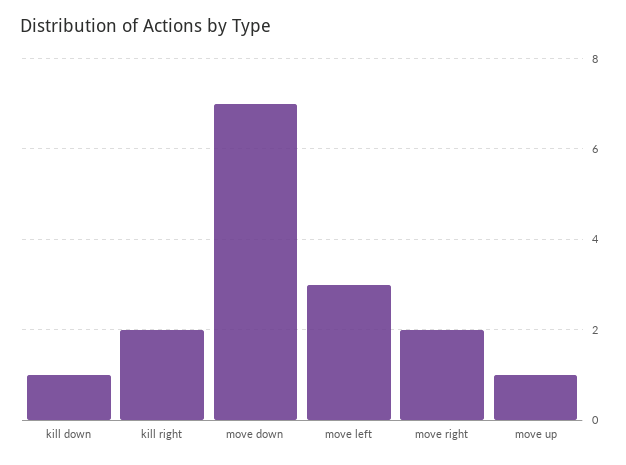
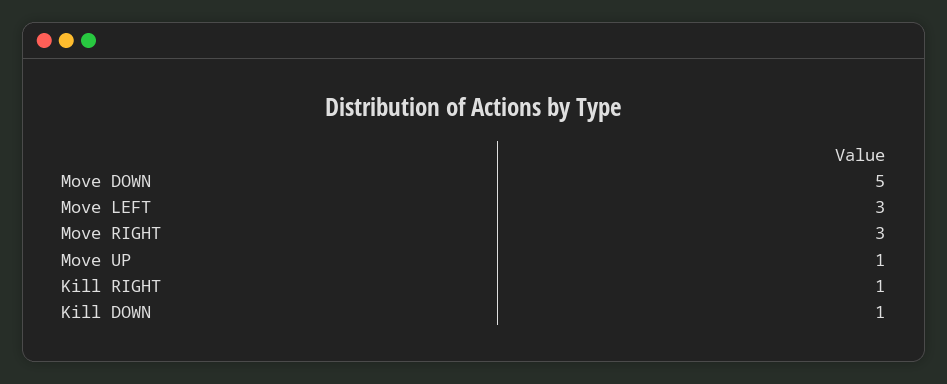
  {
    "kill down": 1,
-   "kill right": 2,
+   "kill right": 1,
-   "move down": 7,
+   "move down": 5,
    "move left": 3,
-   "move right": 2,
+   "move right": 3,
    "move up": 1
  }

